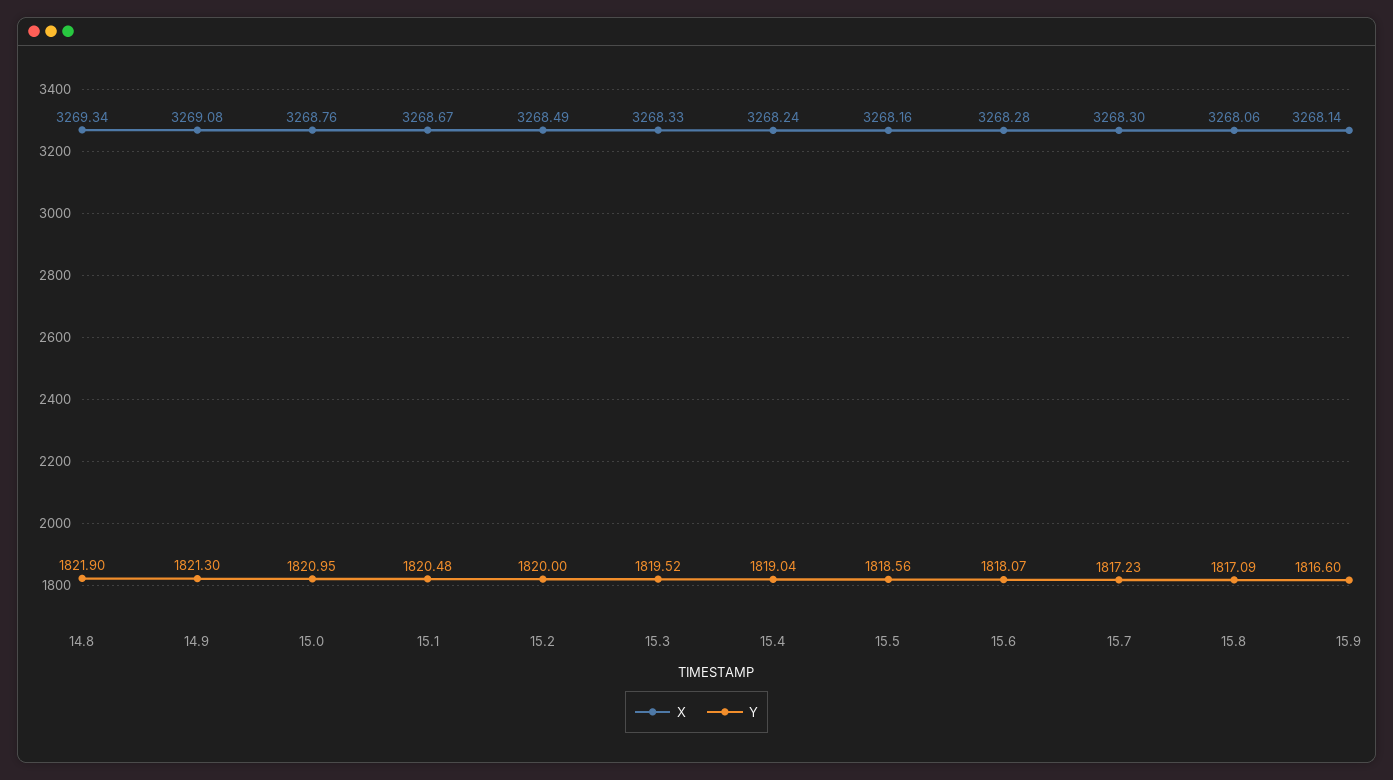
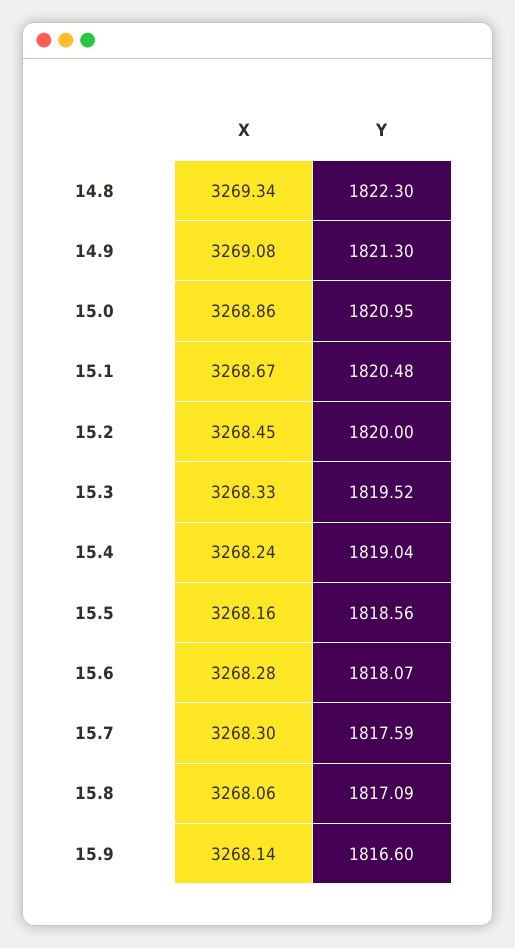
  {
    "X": {
      "14.8": 3269.34,
      "14.9": 3269.08,
-     "15.0": 3268.76,
+     "15.0": 3268.86,
      "15.1": 3268.67,
-     "15.2": 3268.49,
+     "15.2": 3268.45,
      "15.3": 3268.33,
      "15.4": 3268.24,
      "15.5": 3268.16,
      "15.6": 3268.28,
      "15.7": 3268.3,
      "15.8": 3268.06,
      "15.9": 3268.14
    },
    "Y": {
-     "14.8": 1821.9,
+     "14.8": 1822.3,
      "14.9": 1821.3,
      "15.0": 1820.95,
      "15.1": 1820.48,
      "15.2": 1820,
      "15.3": 1819.52,
      "15.4": 1819.04,
      "15.5": 1818.56,
      "15.6": 1818.07,
-     "15.7": 1817.23,
+     "15.7": 1817.59,
      "15.8": 1817.09,
      "15.9": 1816.6
    }
  }

